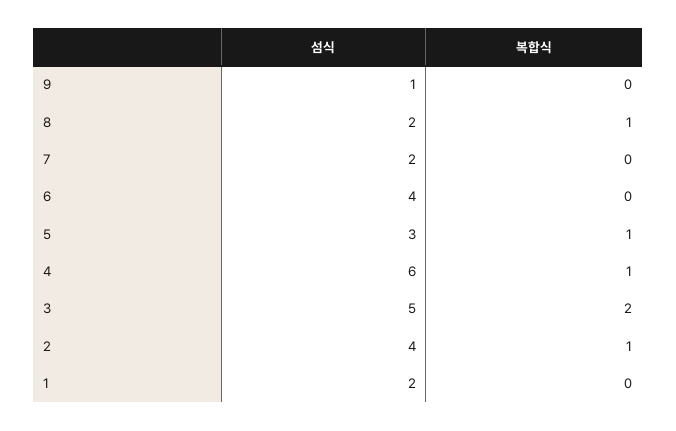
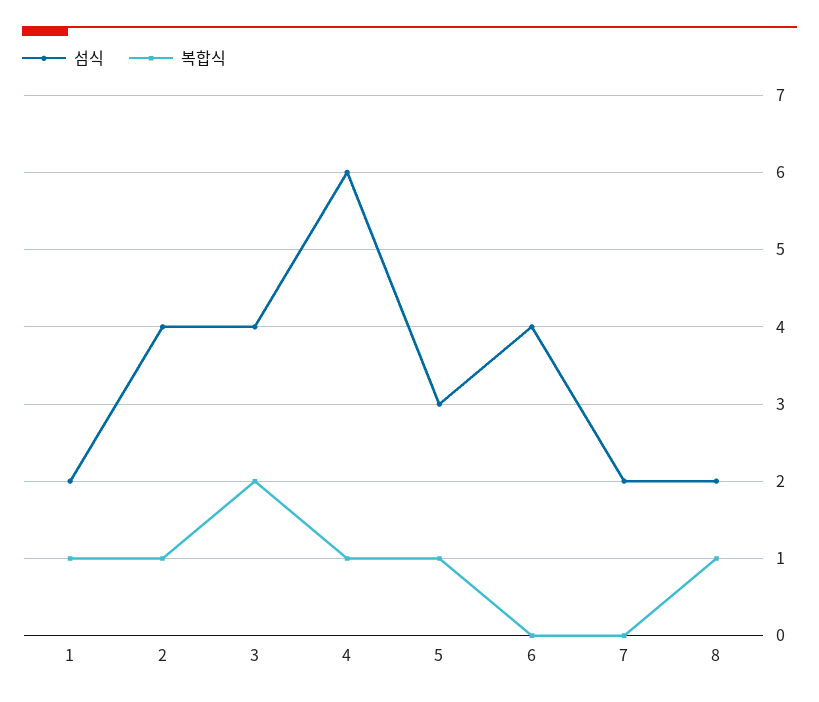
  {
    "섬식": {
-     "9": 1,
      "8": 2,
      "7": 2,
      "6": 4,
      "5": 3,
      "4": 6,
-     "3": 5,
+     "3": 4,
      "2": 4,
      "1": 2
    },
    "복합식": {
-     "9": 0,
      "8": 1,
      "7": 0,
      "6": 0,
      "5": 1,
      "4": 1,
      "3": 2,
      "2": 1,
-     "1": 0
+     "1": 1
    }
  }

